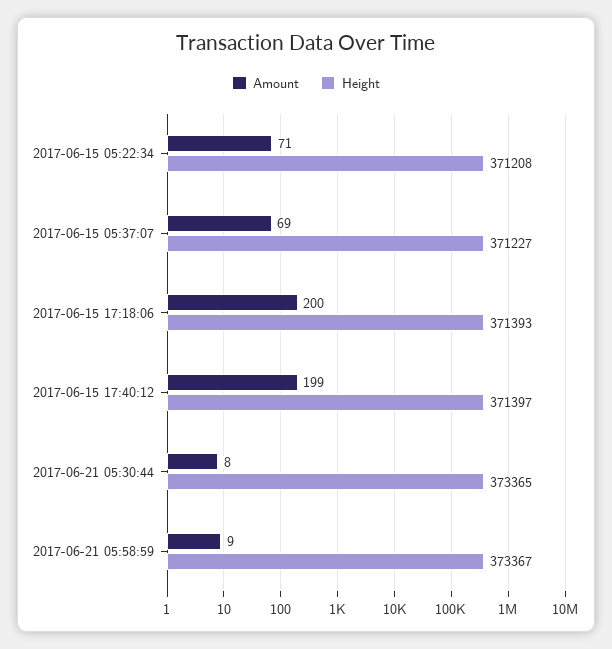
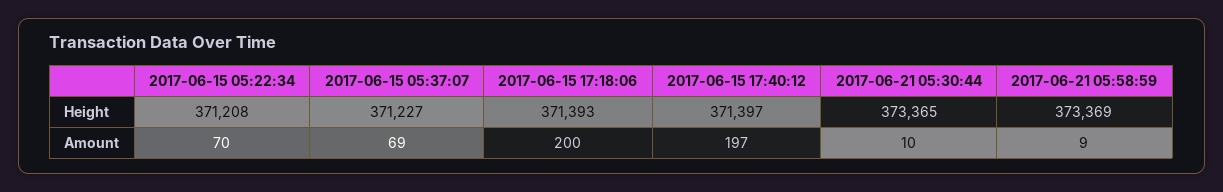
  {
    "Amount": {
-     "2017-06-15 05:22:34": 71,
+     "2017-06-15 05:22:34": 70,
      "2017-06-15 05:37:07": 69,
      "2017-06-15 17:18:06": 200,
-     "2017-06-15 17:40:12": 199,
+     "2017-06-15 17:40:12": 197,
-     "2017-06-21 05:30:44": 8,
+     "2017-06-21 05:30:44": 10,
      "2017-06-21 05:58:59": 9
    },
    "Height": {
      "2017-06-15 05:22:34": 371208,
      "2017-06-15 05:37:07": 371227,
      "2017-06-15 17:18:06": 371393,
      "2017-06-15 17:40:12": 371397,
      "2017-06-21 05:30:44": 373365,
-     "2017-06-21 05:58:59": 373367
+     "2017-06-21 05:58:59": 373369
    }
  }

